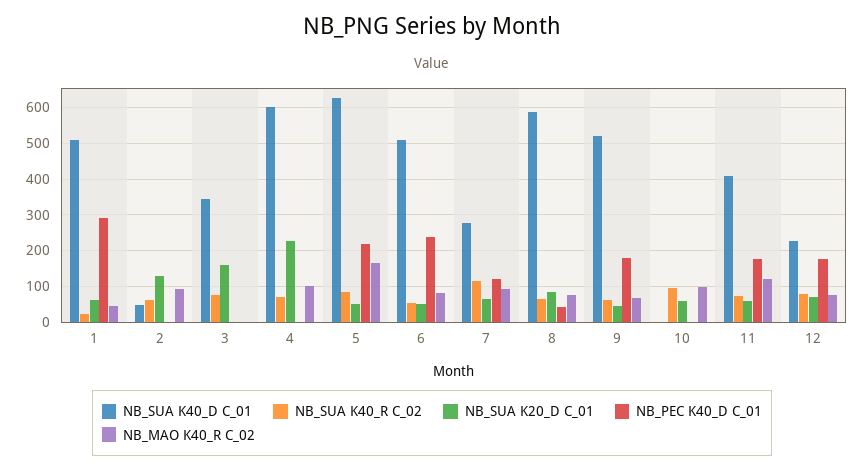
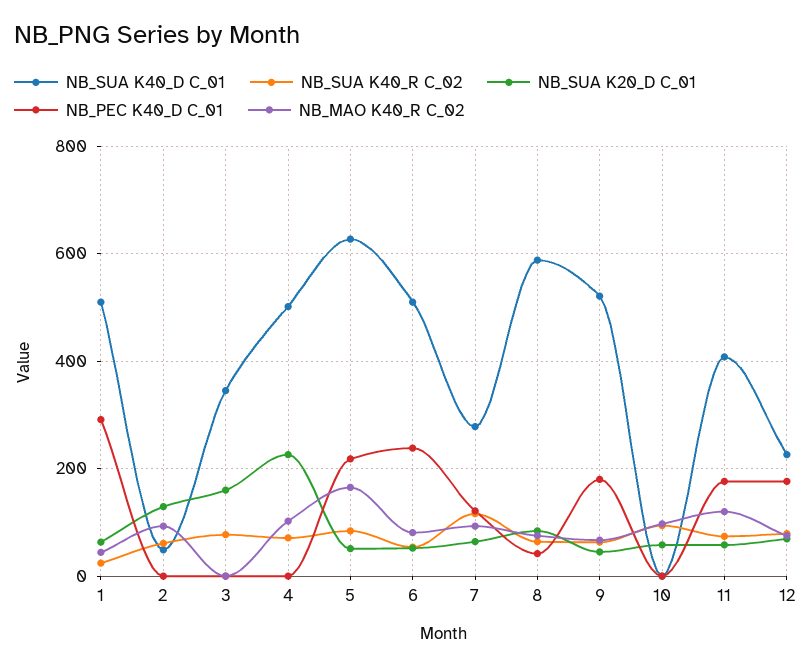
  {
    "NB_SUA K40_D C_01": {
      "1": 520,
      "2": 40,
      "3": 340,
-     "4": 600,
+     "4": 500,
      "5": 620,
      "6": 520,
      "7": 280,
      "8": 580,
      "9": 520,
      "10": 0,
      "11": 400,
      "12": 220
    },
    "NB_SUA K40_R C_02": {
      "1": 20,
      "2": 60,
      "3": 80,
      "4": 80,
      "5": 80,
      "6": 60,
      "7": 120,
      "8": 60,
      "9": 60,
      "10": 100,
      "11": 80,
      "12": 80
    },
    "NB_SUA K20_D C_01": {
      "1": 60,
      "2": 120,
      "3": 160,
      "4": 220,
      "5": 60,
      "6": 60,
      "7": 60,
      "8": 80,
      "9": 40,
      "10": 60,
      "11": 60,
      "12": 60
    },
    "NB_PEC K40_D C_01": {
      "1": 300,
      "2": 0,
      "3": 0,
      "4": 0,
      "5": 220,
      "6": 240,
      "7": 120,
      "8": 40,
      "9": 180,
      "10": 0,
      "11": 180,
      "12": 180
    },
    "NB_MAO K40_R C_02": {
      "1": 40,
      "2": 100,
      "3": 0,
      "4": 100,
      "5": 160,
      "6": 80,
      "7": 100,
      "8": 80,
      "9": 60,
      "10": 100,
      "11": 120,
      "12": 80
    }
  }

